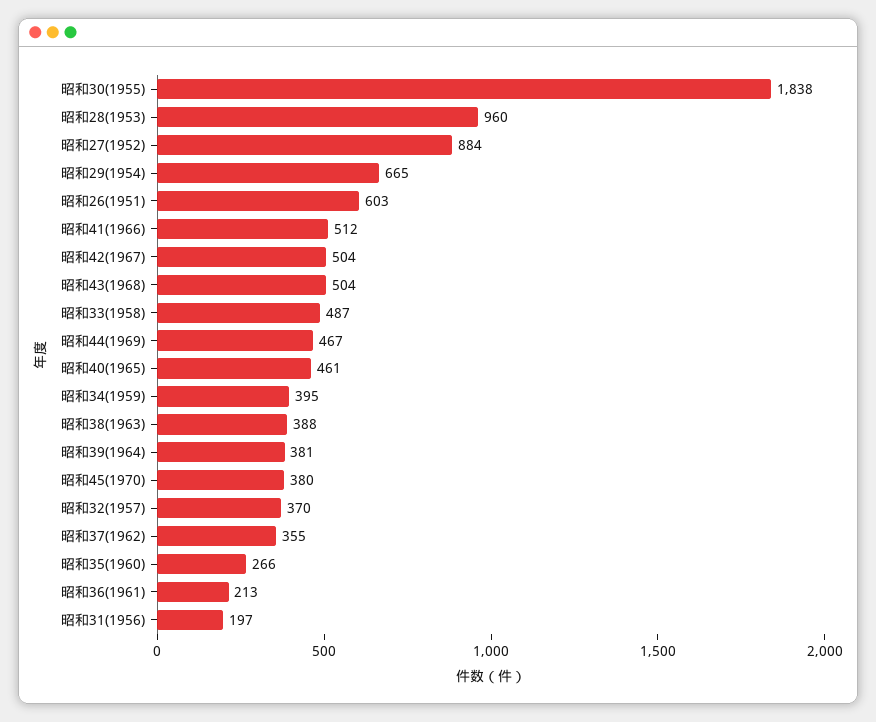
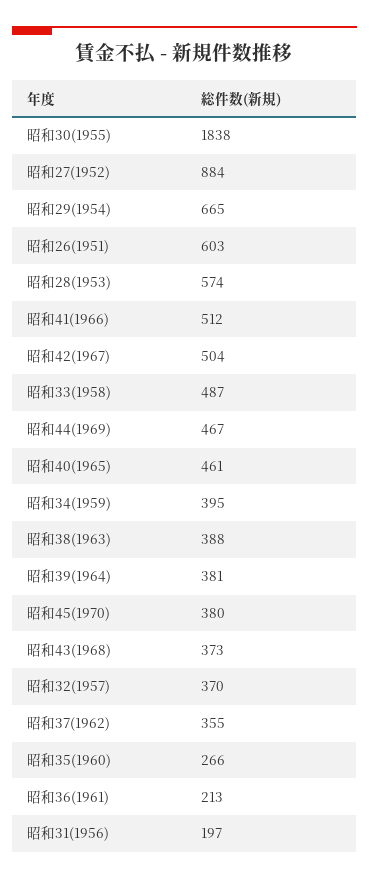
  {
    "昭和30(1955)": 1838,
-   "昭和28(1953)": 960,
+   "昭和28(1953)": 574,
    "昭和27(1952)": 884,
    "昭和29(1954)": 665,
    "昭和26(1951)": 603,
    "昭和41(1966)": 512,
    "昭和42(1967)": 504,
-   "昭和43(1968)": 504,
+   "昭和43(1968)": 373,
    "昭和33(1958)": 487,
    "昭和44(1969)": 467,
    "昭和40(1965)": 461,
    "昭和34(1959)": 395,
    "昭和38(1963)": 388,
    "昭和39(1964)": 381,
    "昭和45(1970)": 380,
    "昭和32(1957)": 370,
    "昭和37(1962)": 355,
    "昭和35(1960)": 266,
    "昭和36(1961)": 213,
    "昭和31(1956)": 197
  }

